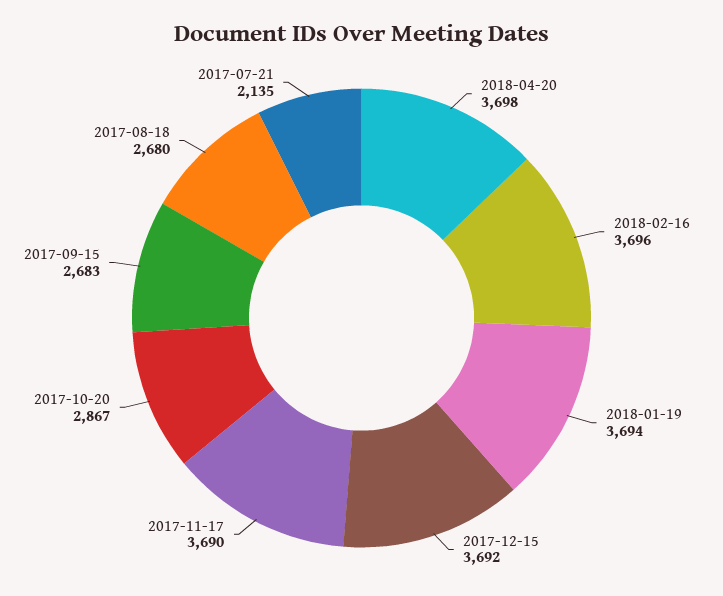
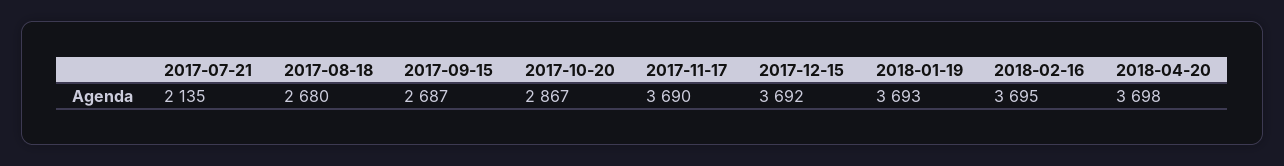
  {
    "2018-04-20": 3698,
-   "2018-02-16": 3696,
+   "2018-02-16": 3695,
-   "2018-01-19": 3694,
+   "2018-01-19": 3693,
    "2017-12-15": 3692,
    "2017-11-17": 3690,
    "2017-10-20": 2867,
-   "2017-09-15": 2683,
+   "2017-09-15": 2687,
    "2017-08-18": 2680,
    "2017-07-21": 2135
  }

